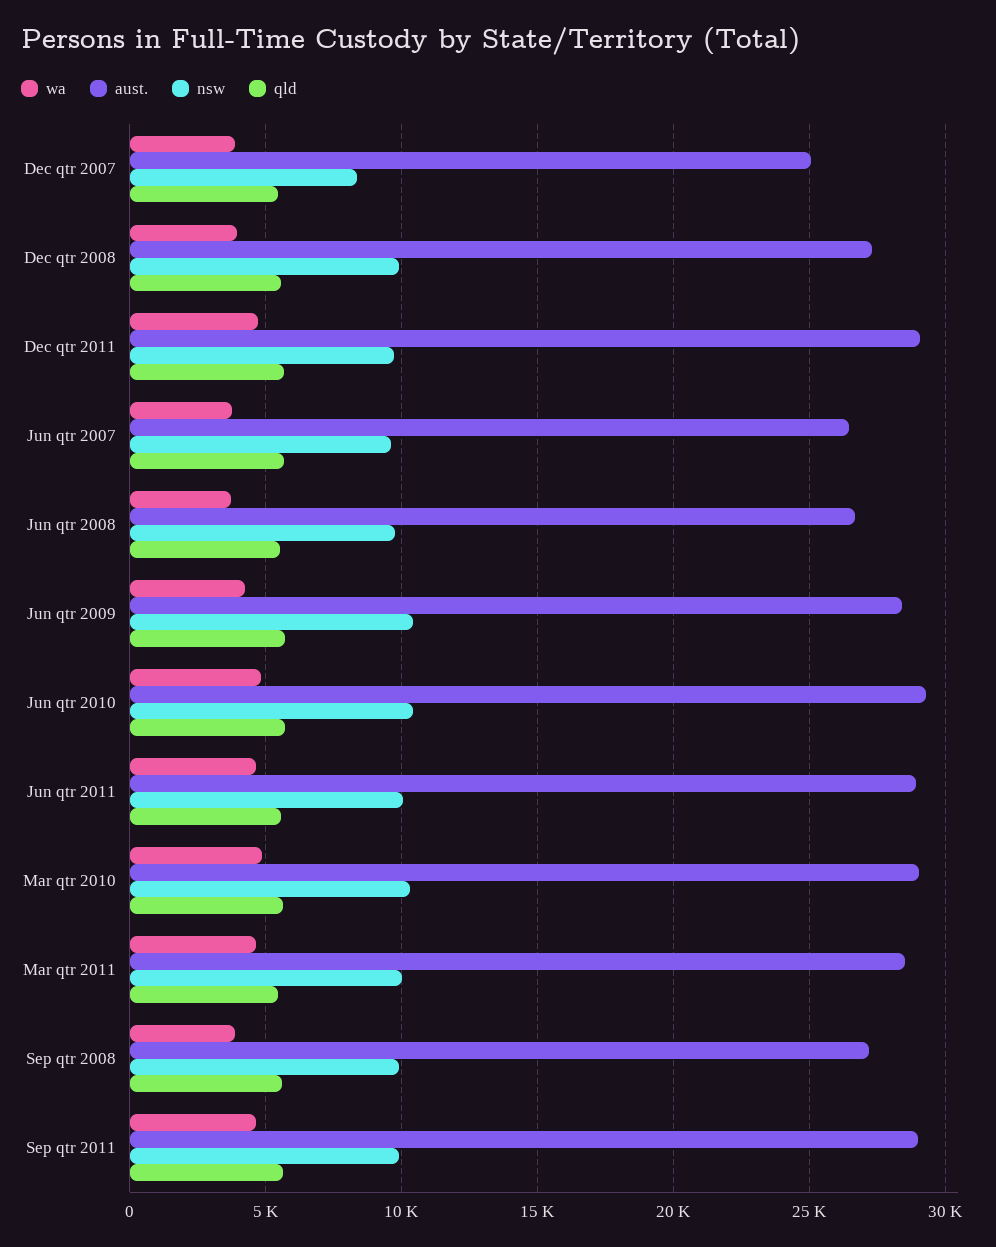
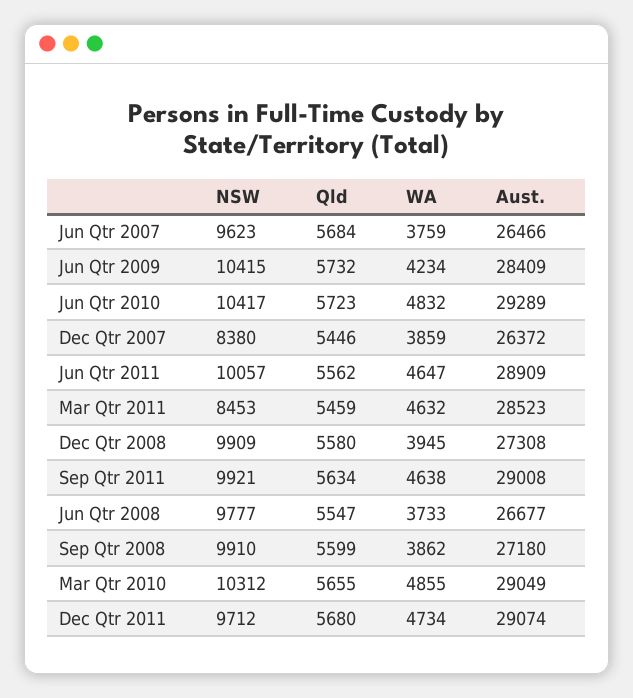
  {
    "wa": {
      "Dec qtr 2007": 3859,
      "Dec qtr 2008": 3945,
      "Dec qtr 2011": 4734,
      "Jun qtr 2007": 3759,
      "Jun qtr 2008": 3733,
      "Jun qtr 2009": 4234,
      "Jun qtr 2010": 4832,
      "Jun qtr 2011": 4647,
      "Mar qtr 2010": 4855,
      "Mar qtr 2011": 4632,
      "Sep qtr 2008": 3862,
      "Sep qtr 2011": 4638
    },
    "aust.": {
-     "Dec qtr 2007": 25000,
+     "Dec qtr 2007": 26372,
      "Dec qtr 2008": 27308,
      "Dec qtr 2011": 29074,
      "Jun qtr 2007": 26466,
      "Jun qtr 2008": 26677,
      "Jun qtr 2009": 28409,
      "Jun qtr 2010": 29289,
      "Jun qtr 2011": 28909,
      "Mar qtr 2010": 29049,
      "Mar qtr 2011": 28523,
      "Sep qtr 2008": 27180,
      "Sep qtr 2011": 29008
    },
    "nsw": {
      "Dec qtr 2007": 8380,
      "Dec qtr 2008": 9909,
      "Dec qtr 2011": 9712,
      "Jun qtr 2007": 9623,
      "Jun qtr 2008": 9777,
      "Jun qtr 2009": 10415,
      "Jun qtr 2010": 10417,
      "Jun qtr 2011": 10057,
      "Mar qtr 2010": 10312,
-     "Mar qtr 2011": 10000,
+     "Mar qtr 2011": 8453,
      "Sep qtr 2008": 9910,
      "Sep qtr 2011": 9921
    },
    "qld": {
      "Dec qtr 2007": 5446,
      "Dec qtr 2008": 5580,
      "Dec qtr 2011": 5680,
      "Jun qtr 2007": 5684,
      "Jun qtr 2008": 5547,
      "Jun qtr 2009": 5732,
      "Jun qtr 2010": 5723,
      "Jun qtr 2011": 5562,
      "Mar qtr 2010": 5655,
      "Mar qtr 2011": 5459,
      "Sep qtr 2008": 5599,
      "Sep qtr 2011": 5634
    }
  }

